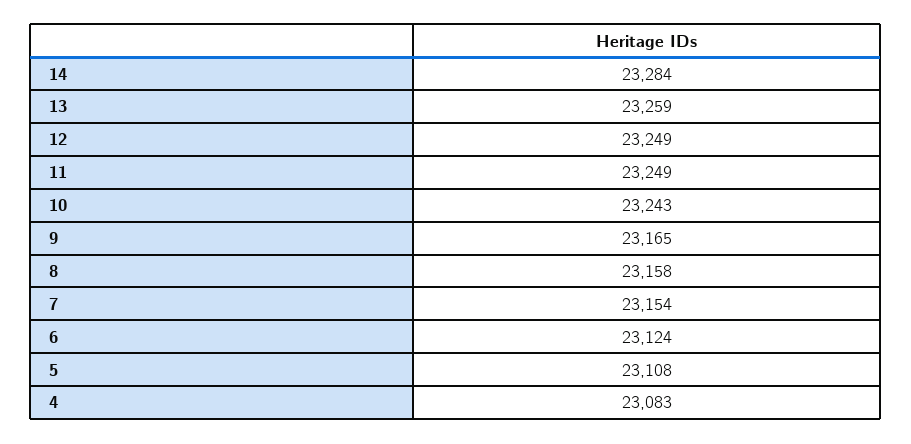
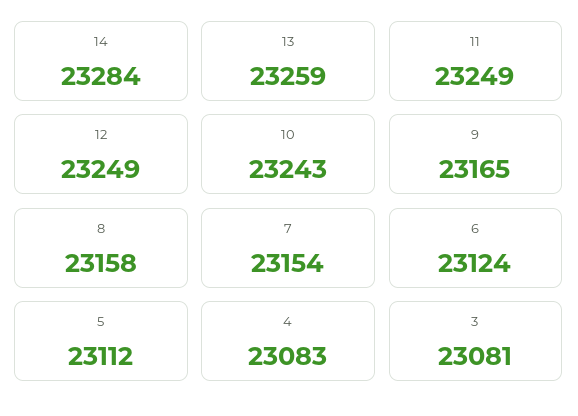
  {
    "14": 23284,
    "13": 23259,
    "12": 23249,
    "11": 23249,
    "10": 23243,
    "9": 23165,
    "8": 23158,
    "7": 23154,
    "6": 23124,
-   "5": 23108,
+   "5": 23112,
-   "4": 23083
+   "4": 23083,
+   "3": 23081
  }

